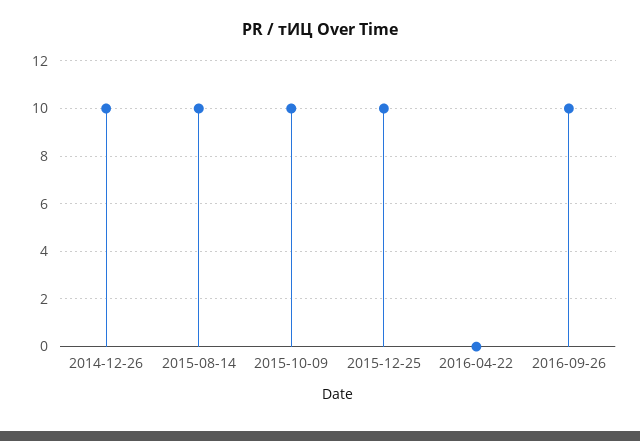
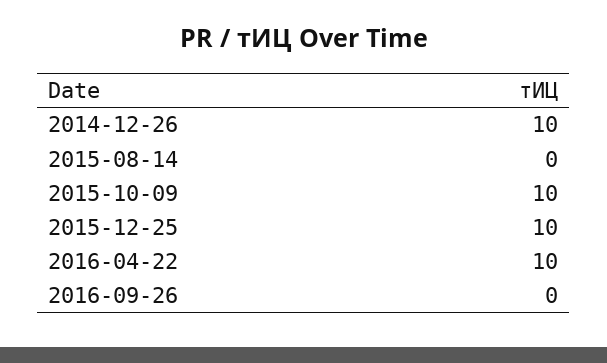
  {
    "2014-12-26": 10,
-   "2015-08-14": 10,
+   "2015-08-14": 0,
    "2015-10-09": 10,
    "2015-12-25": 10,
-   "2016-04-22": 0,
+   "2016-04-22": 10,
-   "2016-09-26": 10
+   "2016-09-26": 0
  }

